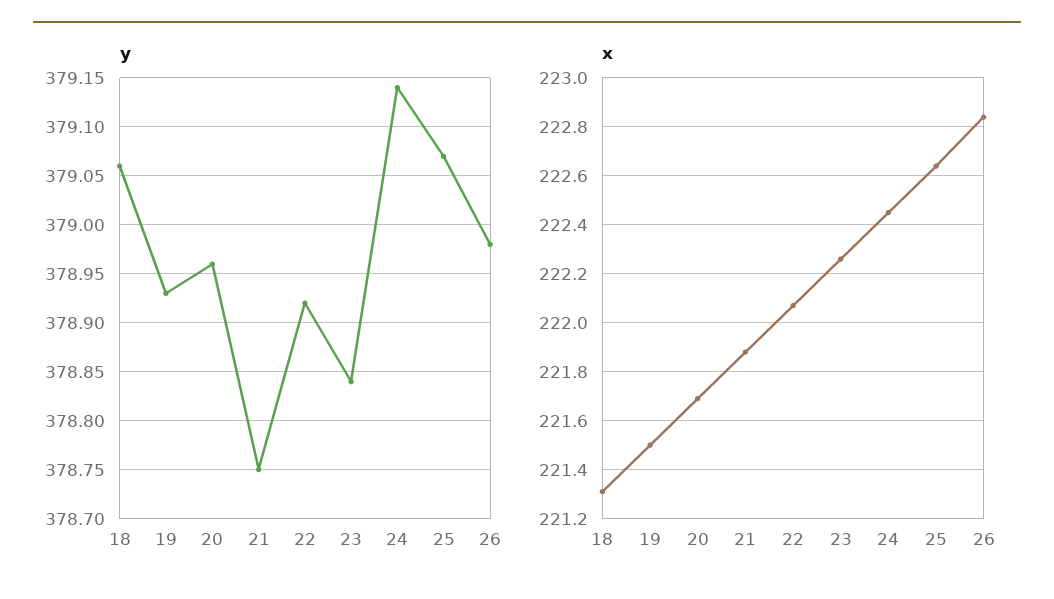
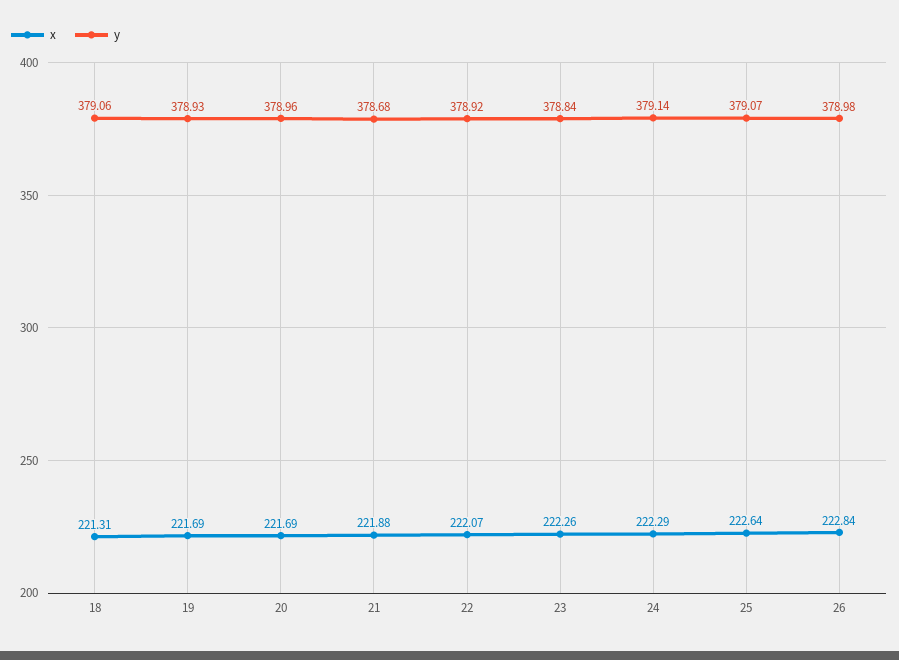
  {
    "y": {
      "18": 379.06,
      "19": 378.93,
      "20": 378.96,
-     "21": 378.75,
+     "21": 378.68,
      "22": 378.92,
      "23": 378.84,
      "24": 379.14,
      "25": 379.07,
      "26": 378.98
    },
    "x": {
      "18": 221.31,
-     "19": 221.5,
+     "19": 221.69,
      "20": 221.69,
      "21": 221.88,
      "22": 222.07,
      "23": 222.26,
-     "24": 222.45,
+     "24": 222.29,
      "25": 222.64,
      "26": 222.84
    }
  }

